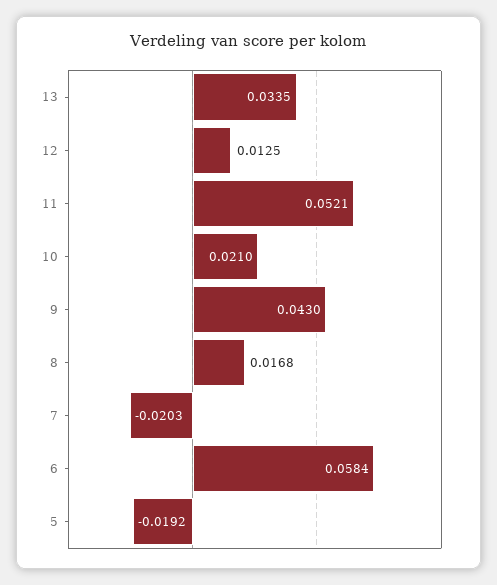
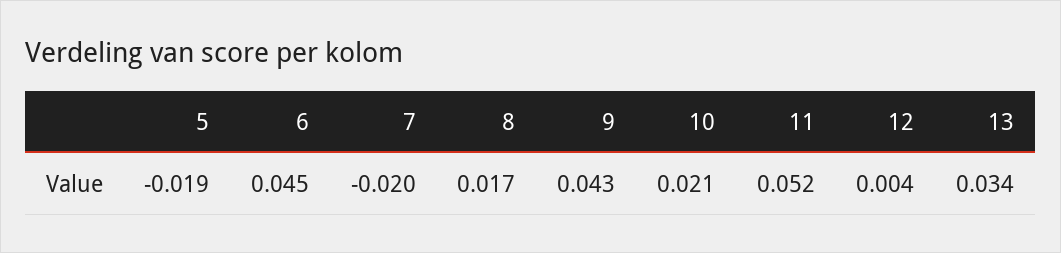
  {
    "13": 0.0335,
-   "12": 0.0125,
+   "12": 0.004,
    "11": 0.0521,
    "10": 0.021,
    "9": 0.043,
    "8": 0.0168,
    "7": -0.0203,
-   "6": 0.0584,
+   "6": 0.045,
    "5": -0.0192
  }

